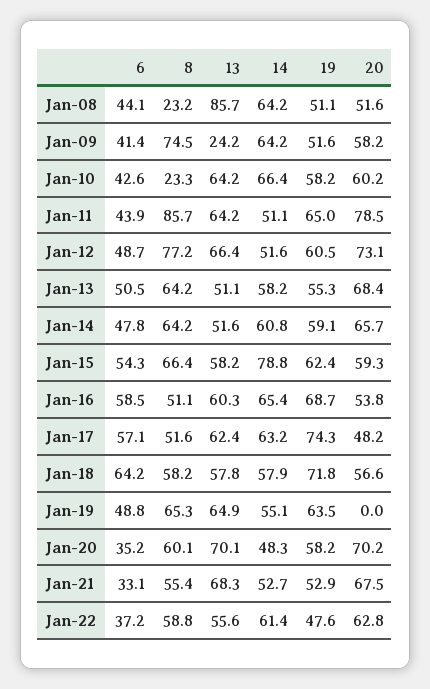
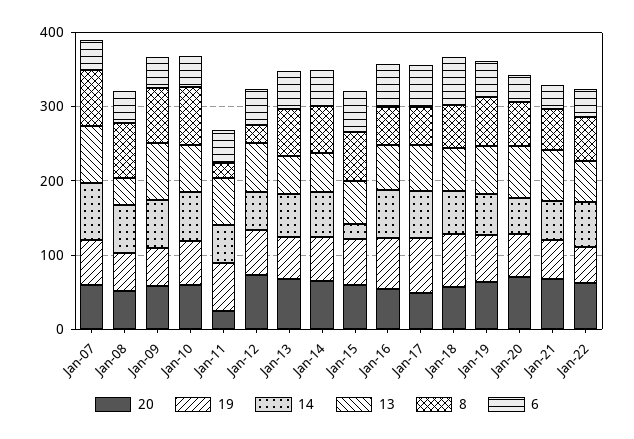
  {
    "6": {
      "Jan-08": 44.1,
      "Jan-09": 41.4,
      "Jan-10": 42.6,
      "Jan-11": 43.9,
      "Jan-12": 48.7,
      "Jan-13": 50.5,
      "Jan-14": 47.8,
      "Jan-15": 54.3,
      "Jan-16": 58.5,
      "Jan-17": 57.1,
      "Jan-18": 64.2,
      "Jan-19": 48.8,
      "Jan-20": 35.2,
      "Jan-21": 33.1,
-     "Jan-22": 37.2
+     "Jan-22": 37.2,
+     "Jan-07": 40
    },
    "8": {
-     "Jan-08": 23.2,
+     "Jan-08": 80,
      "Jan-09": 74.5,
-     "Jan-10": 23.3,
+     "Jan-10": 80,
-     "Jan-11": 85.7,
+     "Jan-11": 20,
-     "Jan-12": 77.2,
+     "Jan-12": 20,
      "Jan-13": 64.2,
      "Jan-14": 64.2,
      "Jan-15": 66.4,
      "Jan-16": 51.1,
      "Jan-17": 51.6,
      "Jan-18": 58.2,
      "Jan-19": 65.3,
      "Jan-20": 60.1,
      "Jan-21": 55.4,
-     "Jan-22": 58.8
+     "Jan-22": 58.8,
+     "Jan-07": 80
    },
    "13": {
-     "Jan-08": 85.7,
+     "Jan-08": 40,
-     "Jan-09": 24.2,
+     "Jan-09": 80,
      "Jan-10": 64.2,
      "Jan-11": 64.2,
      "Jan-12": 66.4,
      "Jan-13": 51.1,
      "Jan-14": 51.6,
      "Jan-15": 58.2,
      "Jan-16": 60.3,
      "Jan-17": 62.4,
      "Jan-18": 57.8,
      "Jan-19": 64.9,
      "Jan-20": 70.1,
      "Jan-21": 68.3,
-     "Jan-22": 55.6
+     "Jan-22": 55.6,
+     "Jan-07": 80
    },
    "14": {
      "Jan-08": 64.2,
      "Jan-09": 64.2,
      "Jan-10": 66.4,
      "Jan-11": 51.1,
      "Jan-12": 51.6,
      "Jan-13": 58.2,
      "Jan-14": 60.8,
-     "Jan-15": 78.8,
+     "Jan-15": 20,
      "Jan-16": 65.4,
      "Jan-17": 63.2,
      "Jan-18": 57.9,
      "Jan-19": 55.1,
      "Jan-20": 48.3,
      "Jan-21": 52.7,
-     "Jan-22": 61.4
+     "Jan-22": 61.4,
+     "Jan-07": 80
    },
    "19": {
      "Jan-08": 51.1,
      "Jan-09": 51.6,
      "Jan-10": 58.2,
      "Jan-11": 65,
      "Jan-12": 60.5,
      "Jan-13": 55.3,
      "Jan-14": 59.1,
      "Jan-15": 62.4,
      "Jan-16": 68.7,
      "Jan-17": 74.3,
      "Jan-18": 71.8,
      "Jan-19": 63.5,
      "Jan-20": 58.2,
      "Jan-21": 52.9,
-     "Jan-22": 47.6
+     "Jan-22": 47.6,
+     "Jan-07": 60
    },
    "20": {
      "Jan-08": 51.6,
      "Jan-09": 58.2,
      "Jan-10": 60.2,
-     "Jan-11": 78.5,
+     "Jan-11": 20,
      "Jan-12": 73.1,
      "Jan-13": 68.4,
      "Jan-14": 65.7,
      "Jan-15": 59.3,
      "Jan-16": 53.8,
      "Jan-17": 48.2,
      "Jan-18": 56.6,
-     "Jan-19": 0,
+     "Jan-19": 60,
      "Jan-20": 70.2,
      "Jan-21": 67.5,
-     "Jan-22": 62.8
+     "Jan-22": 62.8,
+     "Jan-07": 60
    }
  }

